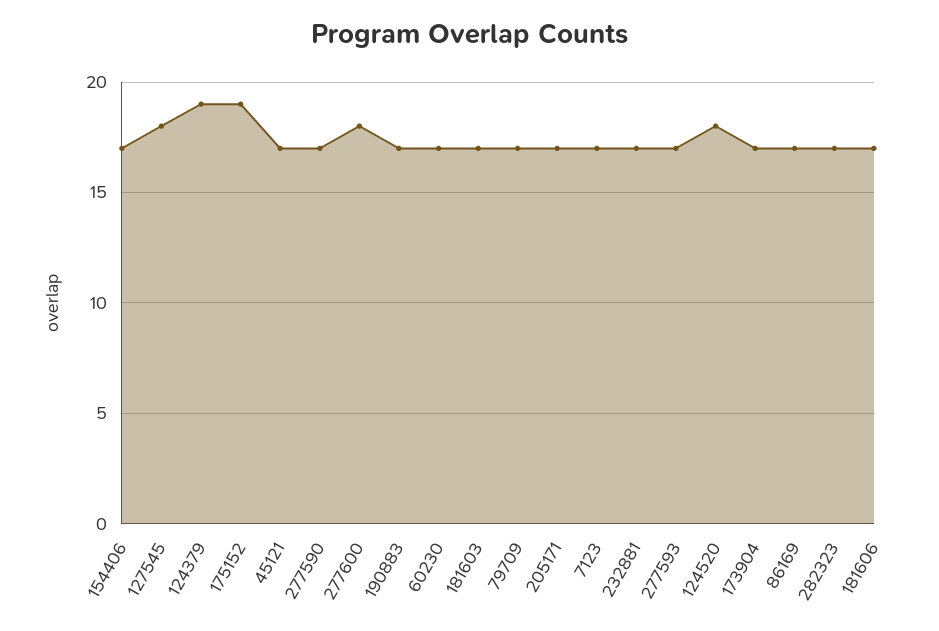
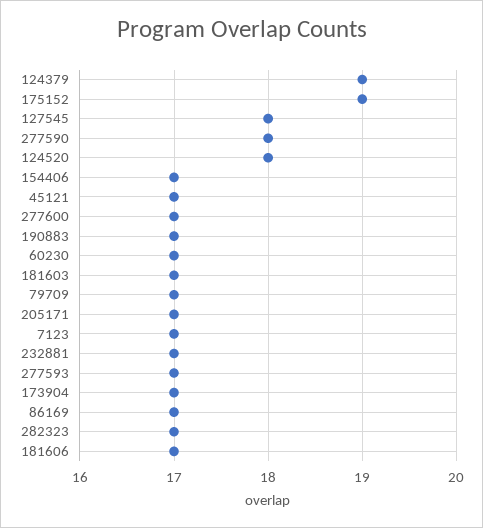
  {
    "154406": 17,
    "127545": 18,
    "124379": 19,
    "175152": 19,
    "45121": 17,
-   "277590": 17,
+   "277590": 18,
-   "277600": 18,
+   "277600": 17,
    "190883": 17,
    "60230": 17,
    "181603": 17,
    "79709": 17,
    "205171": 17,
    "7123": 17,
    "232881": 17,
    "277593": 17,
    "124520": 18,
    "173904": 17,
    "86169": 17,
    "282323": 17,
    "181606": 17
  }

